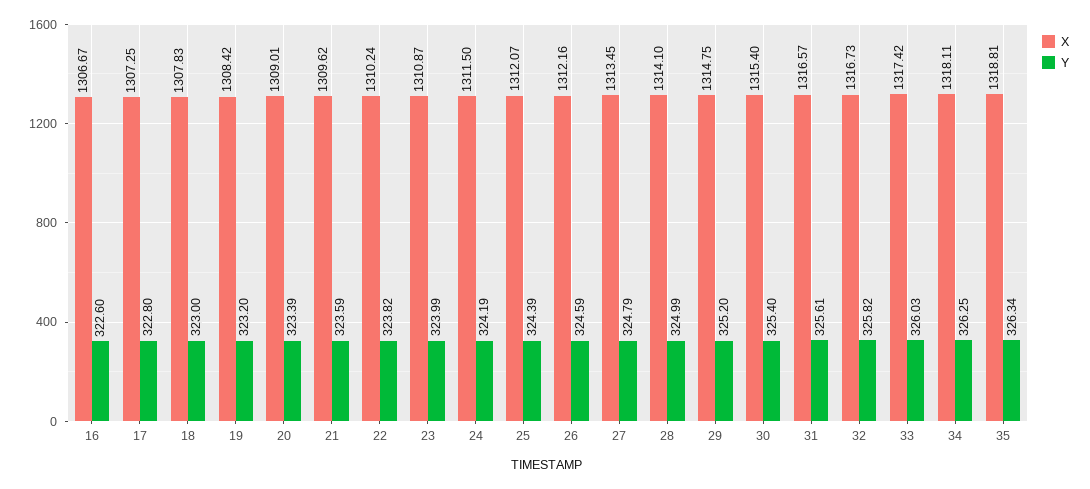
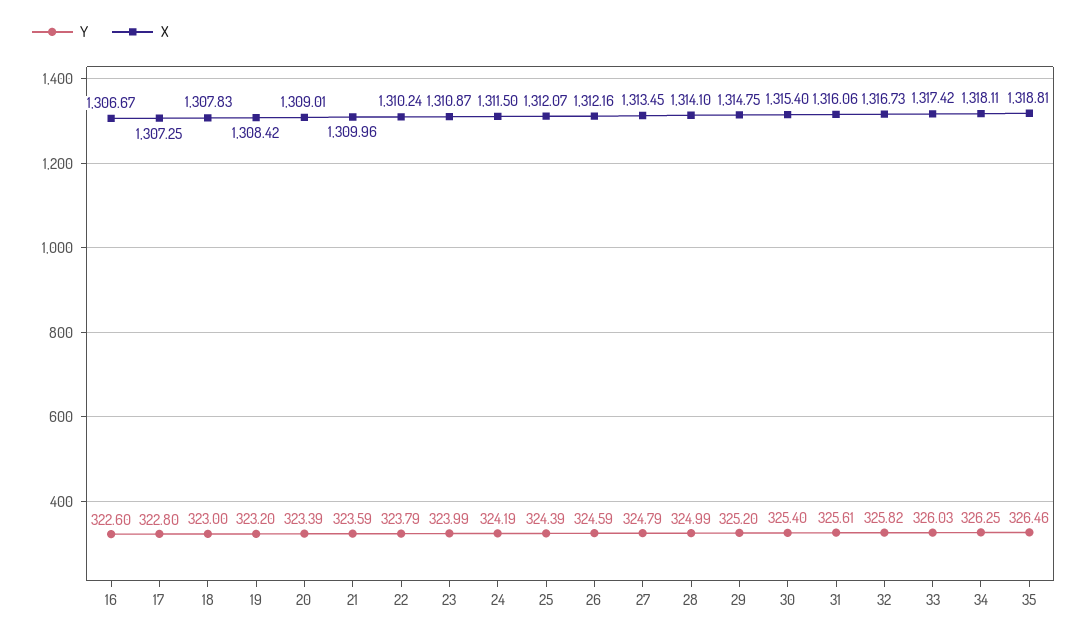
  {
    "X": {
      "16": 1306.67,
      "17": 1307.25,
      "18": 1307.83,
      "19": 1308.42,
      "20": 1309.01,
-     "21": 1309.62,
+     "21": 1309.96,
      "22": 1310.24,
      "23": 1310.87,
      "24": 1311.5,
      "25": 1312.07,
      "26": 1312.16,
      "27": 1313.45,
      "28": 1314.1,
      "29": 1314.75,
      "30": 1315.4,
-     "31": 1316.57,
+     "31": 1316.06,
      "32": 1316.73,
      "33": 1317.42,
      "34": 1318.11,
      "35": 1318.81
    },
    "Y": {
      "16": 322.6,
      "17": 322.8,
      "18": 323,
      "19": 323.2,
      "20": 323.39,
      "21": 323.59,
-     "22": 323.82,
+     "22": 323.79,
      "23": 323.99,
      "24": 324.19,
      "25": 324.39,
      "26": 324.59,
      "27": 324.79,
      "28": 324.99,
      "29": 325.2,
      "30": 325.4,
      "31": 325.61,
      "32": 325.82,
      "33": 326.03,
      "34": 326.25,
-     "35": 326.34
+     "35": 326.46
    }
  }

